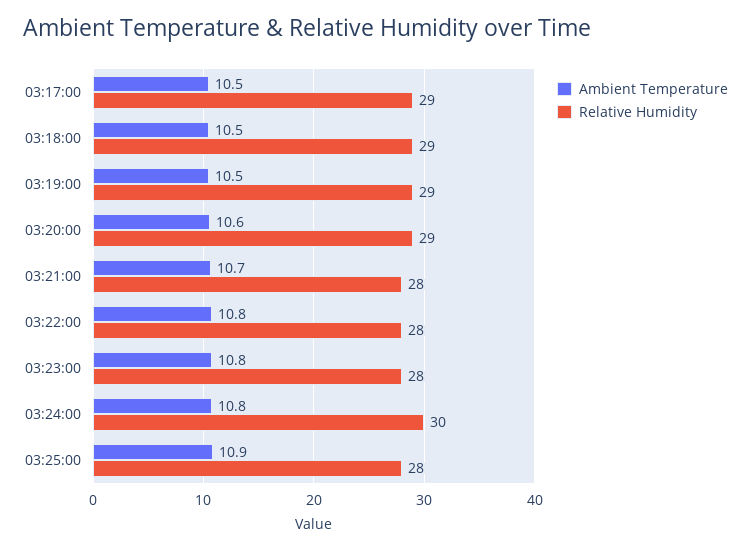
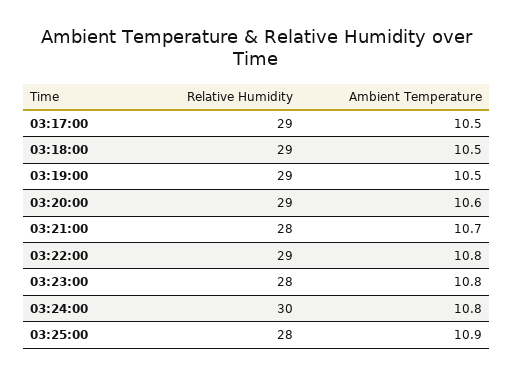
  {
    "Ambient Temperature": {
      "03:17:00": 10.5,
      "03:18:00": 10.5,
      "03:19:00": 10.5,
      "03:20:00": 10.6,
      "03:21:00": 10.7,
      "03:22:00": 10.8,
      "03:23:00": 10.8,
      "03:24:00": 10.8,
      "03:25:00": 10.9
    },
    "Relative Humidity": {
      "03:17:00": 29,
      "03:18:00": 29,
      "03:19:00": 29,
      "03:20:00": 29,
      "03:21:00": 28,
-     "03:22:00": 28,
+     "03:22:00": 29,
      "03:23:00": 28,
      "03:24:00": 30,
      "03:25:00": 28
    }
  }

